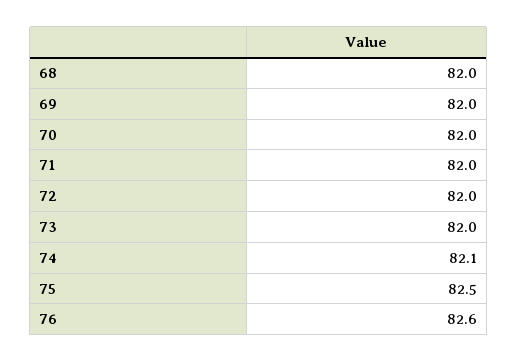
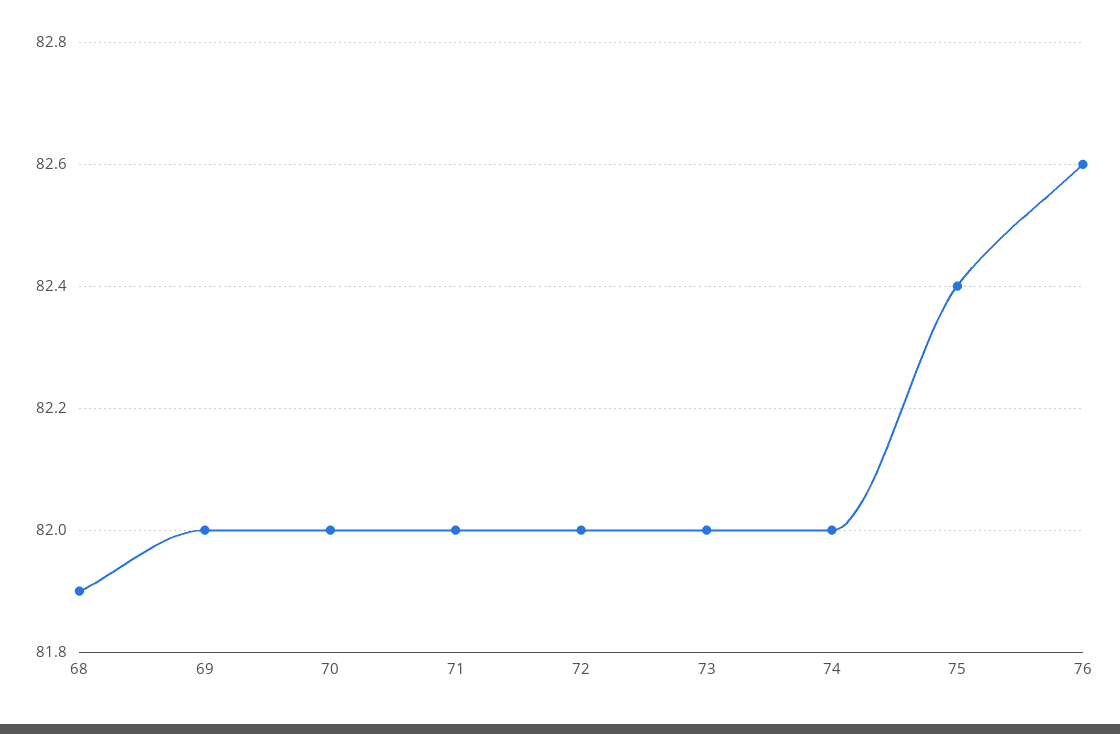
  {
-   "68": 82,
+   "68": 81.9,
    "69": 82,
    "70": 82,
    "71": 82,
    "72": 82,
    "73": 82,
-   "74": 82.1,
+   "74": 82,
-   "75": 82.5,
+   "75": 82.4,
    "76": 82.6
  }

